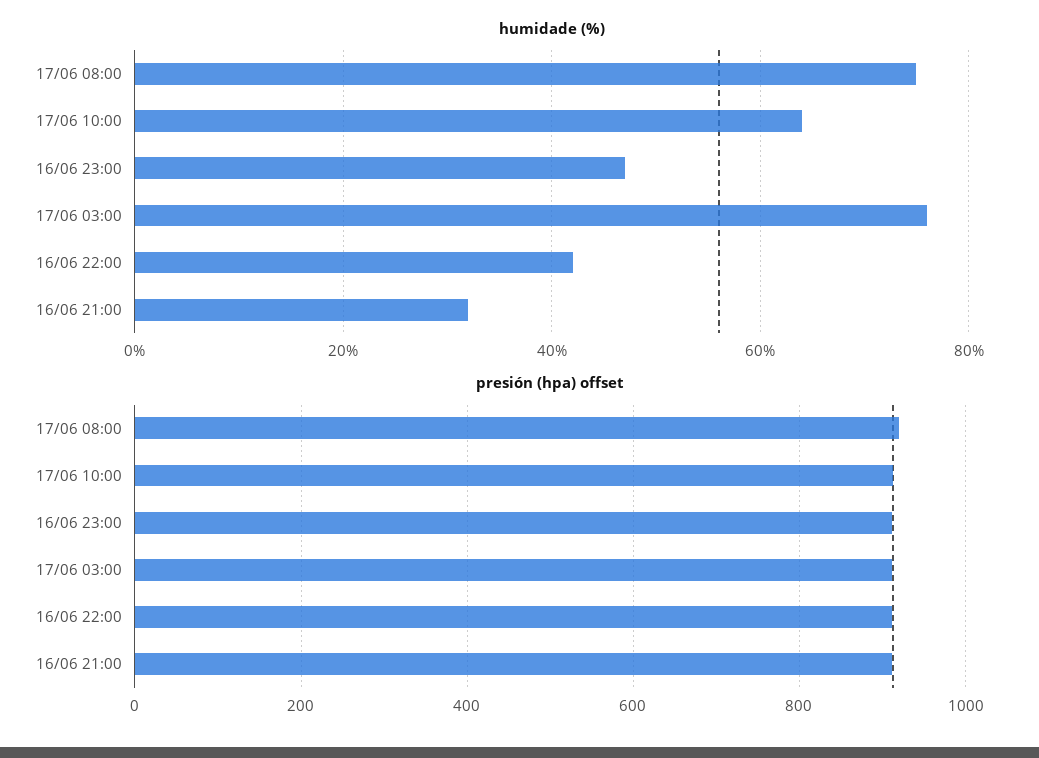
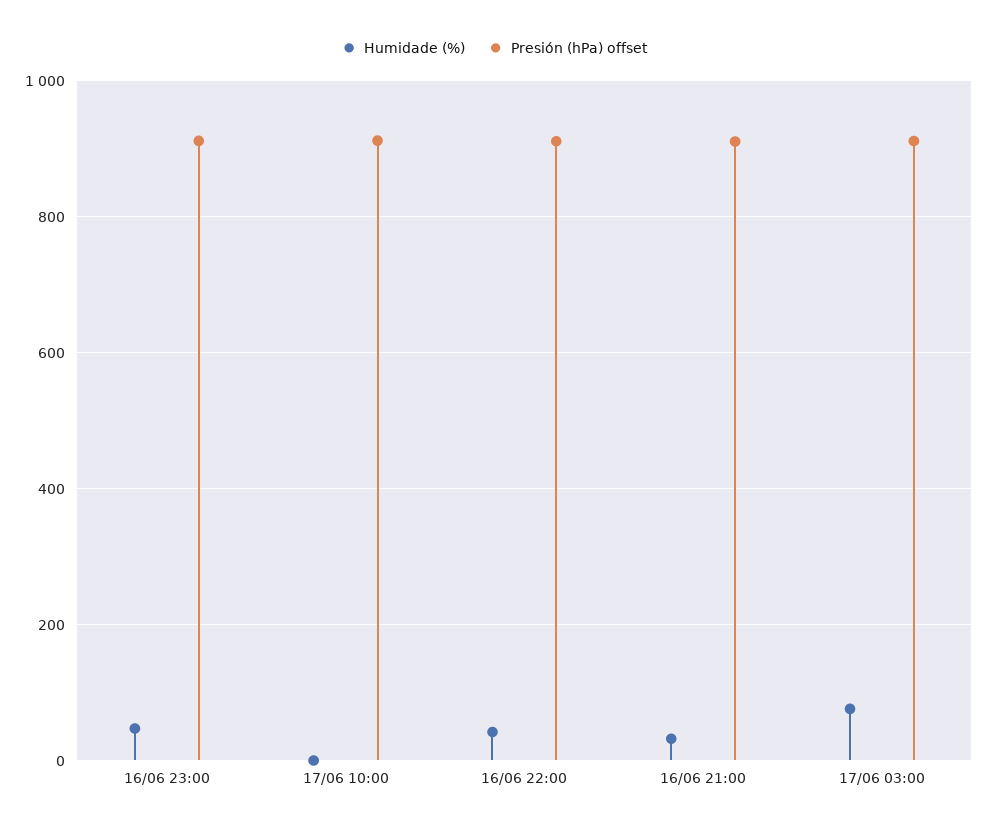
  {
    "humidade (%)": {
-     "17/06 08:00": 75,
-     "17/06 10:00": 65,
+     "17/06 10:00": 0,
      "16/06 23:00": 45,
      "17/06 03:00": 75,
      "16/06 22:00": 40,
      "16/06 21:00": 30
    },
    "presión (hpa) offset": {
-     "17/06 08:00": 920,
      "17/06 10:00": 920,
      "16/06 23:00": 920,
      "17/06 03:00": 920,
      "16/06 22:00": 920,
      "16/06 21:00": 920
    }
  }

